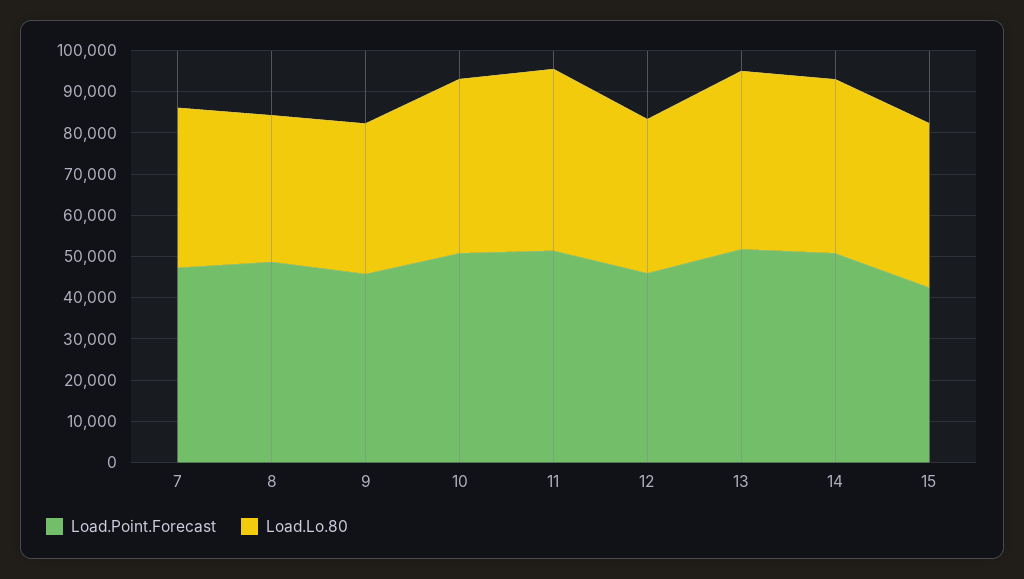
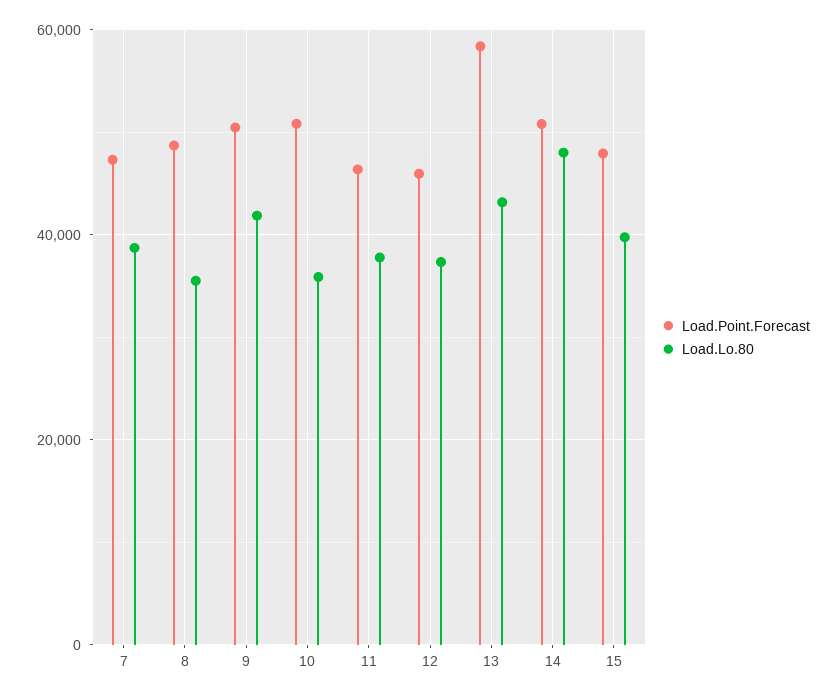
  {
    "Load.Point.Forecast": {
      "7": 48000,
      "8": 48000,
-     "9": 46000,
+     "9": 50000,
      "10": 50000,
-     "11": 52000,
+     "11": 46000,
      "12": 46000,
-     "13": 52000,
+     "13": 58000,
      "14": 50000,
-     "15": 42000
+     "15": 48000
    },
    "Load.Lo.80": {
      "7": 38000,
      "8": 36000,
-     "9": 36000,
+     "9": 42000,
-     "10": 42000,
+     "10": 36000,
-     "11": 44000,
+     "11": 38000,
      "12": 38000,
      "13": 44000,
-     "14": 42000,
+     "14": 48000,
      "15": 40000
    }
  }

